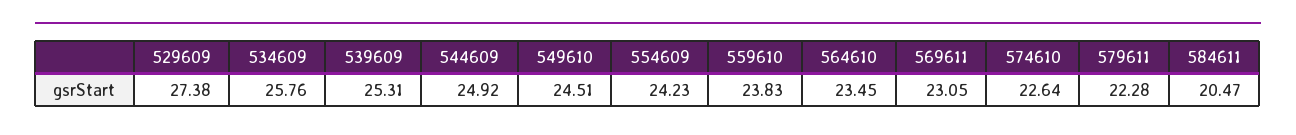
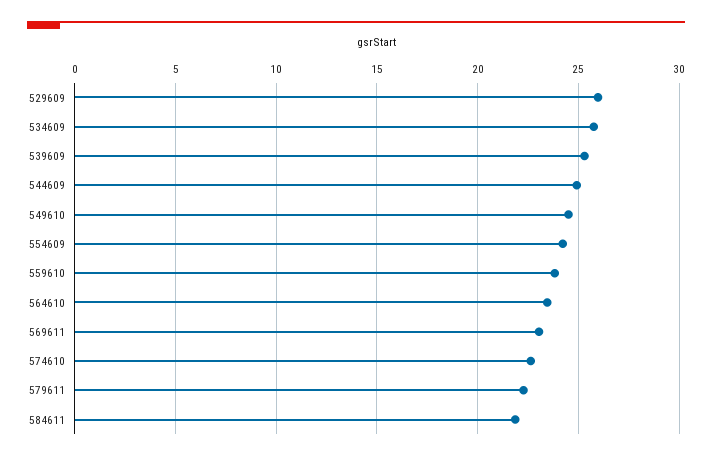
  {
-   "529609": 27.38,
+   "529609": 26,
    "534609": 25.76,
    "539609": 25.31,
    "544609": 24.92,
    "549610": 24.51,
    "554609": 24.23,
    "559610": 23.83,
    "564610": 23.45,
    "569611": 23.05,
    "574610": 22.64,
    "579611": 22.28,
-   "584611": 20.47
+   "584611": 22
  }

